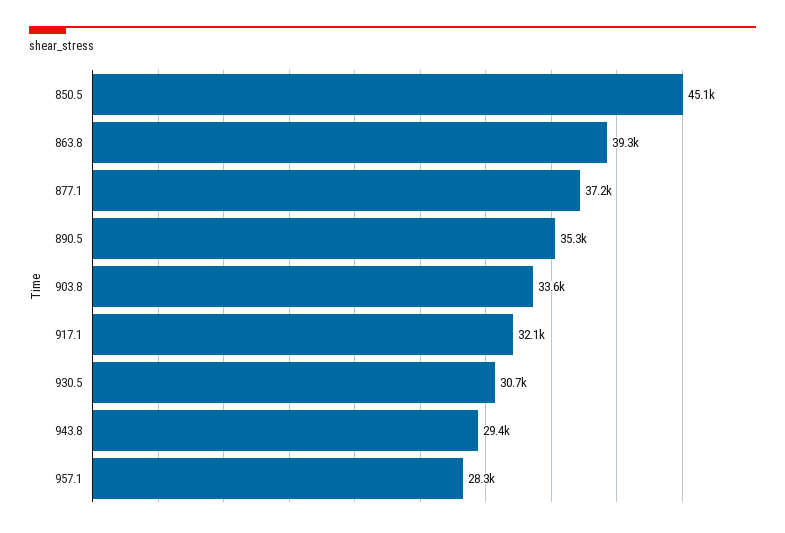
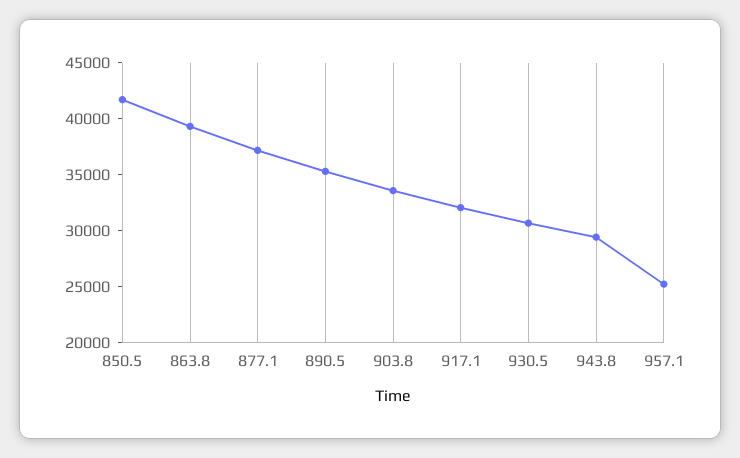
  {
-   "850.5": 45100,
+   "850.5": 42000,
    "863.8": 39300,
    "877.1": 37200,
    "890.5": 35300,
    "903.8": 33600,
    "917.1": 32100,
    "930.5": 30700,
    "943.8": 29400,
-   "957.1": 28300
+   "957.1": 25000
  }

